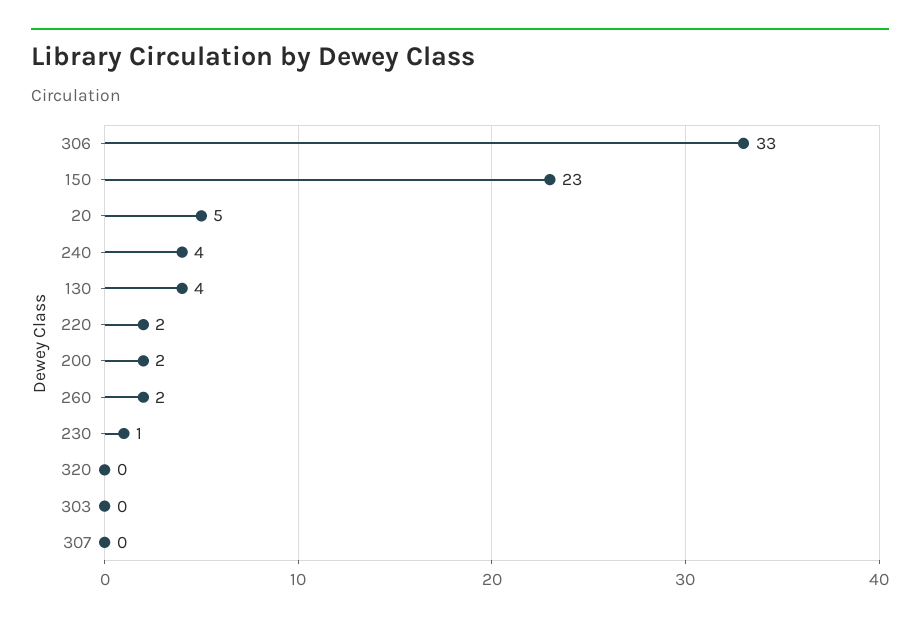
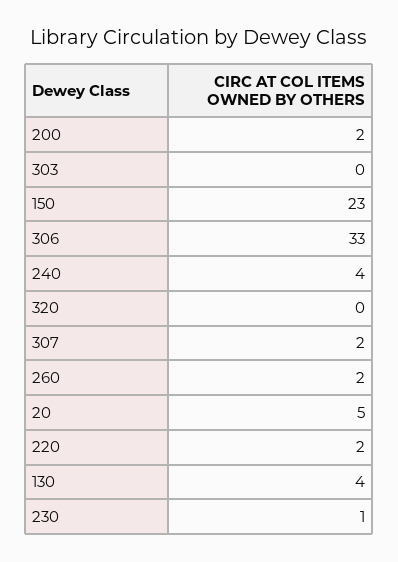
  {
    "306": 33,
    "150": 23,
    "20": 5,
    "240": 4,
    "130": 4,
    "220": 2,
    "200": 2,
    "260": 2,
    "230": 1,
    "320": 0,
    "303": 0,
-   "307": 0
+   "307": 2
  }

